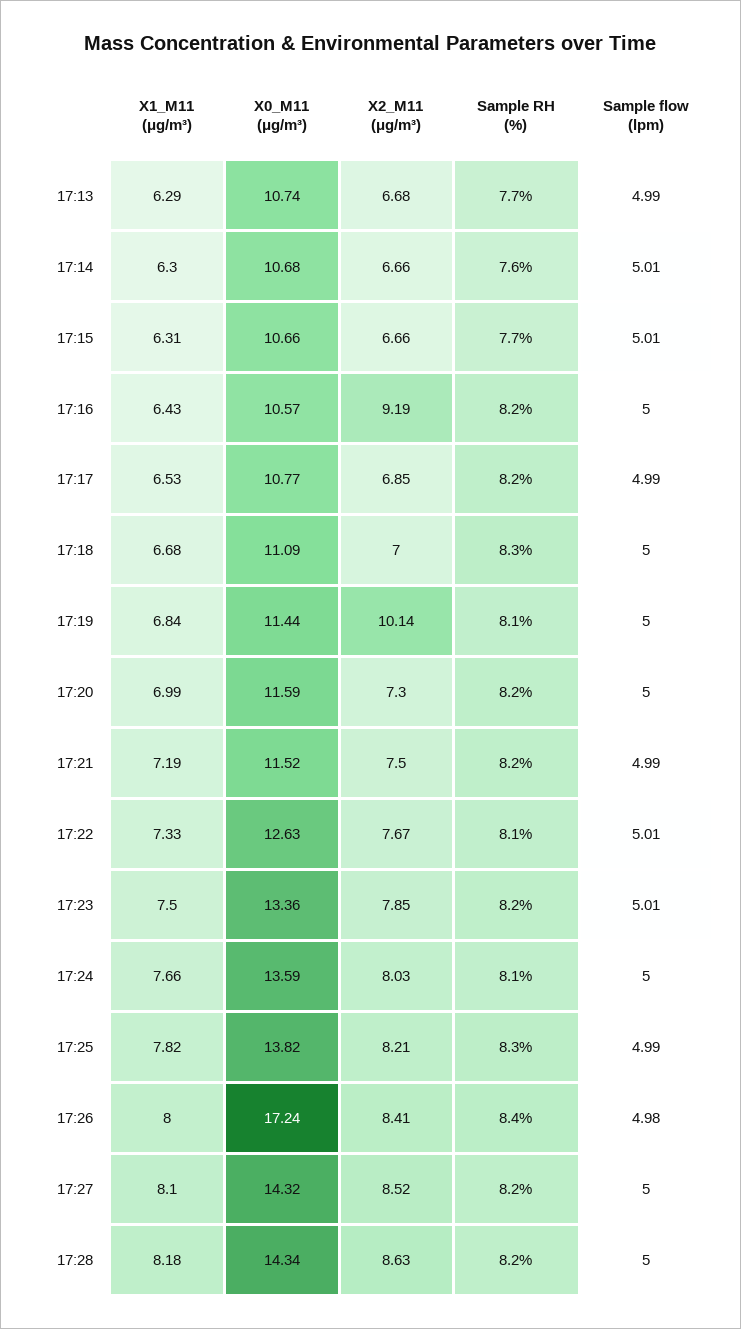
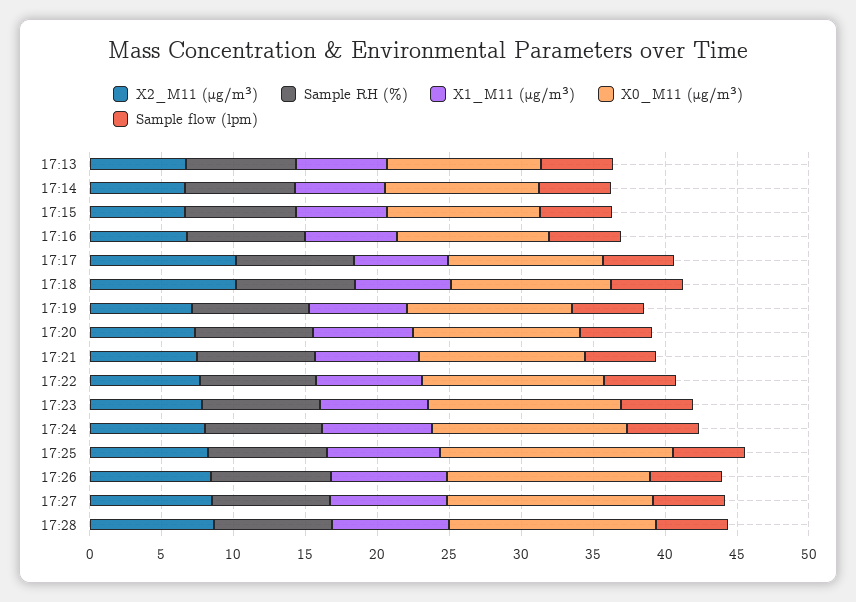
  {
    "X1_M11 (μg/m³)": {
      "17:13": 6.29,
      "17:14": 6.3,
      "17:15": 6.31,
      "17:16": 6.43,
      "17:17": 6.53,
      "17:18": 6.68,
      "17:19": 6.84,
      "17:20": 6.99,
      "17:21": 7.19,
      "17:22": 7.33,
      "17:23": 7.5,
      "17:24": 7.66,
      "17:25": 7.82,
      "17:26": 8,
      "17:27": 8.1,
      "17:28": 8.18
    },
    "X0_M11 (μg/m³)": {
      "17:13": 10.74,
      "17:14": 10.68,
      "17:15": 10.66,
      "17:16": 10.57,
      "17:17": 10.77,
      "17:18": 11.09,
      "17:19": 11.44,
      "17:20": 11.59,
      "17:21": 11.52,
      "17:22": 12.63,
      "17:23": 13.36,
      "17:24": 13.59,
-     "17:25": 13.82,
+     "17:25": 16,
-     "17:26": 17.24,
+     "17:26": 14,
      "17:27": 14.32,
      "17:28": 14.34
    },
    "X2_M11 (μg/m³)": {
      "17:13": 6.68,
      "17:14": 6.66,
      "17:15": 6.66,
-     "17:16": 9.19,
+     "17:16": 7,
-     "17:17": 6.85,
+     "17:17": 10,
-     "17:18": 7,
+     "17:18": 10,
-     "17:19": 10.14,
+     "17:19": 7,
      "17:20": 7.3,
      "17:21": 7.5,
      "17:22": 7.67,
      "17:23": 7.85,
      "17:24": 8.03,
      "17:25": 8.21,
      "17:26": 8.41,
      "17:27": 8.52,
      "17:28": 8.63
    },
    "Sample RH (%)": {
      "17:13": 7.7,
      "17:14": 7.6,
      "17:15": 7.7,
      "17:16": 8.2,
      "17:17": 8.2,
      "17:18": 8.3,
      "17:19": 8.1,
      "17:20": 8.2,
      "17:21": 8.2,
      "17:22": 8.1,
      "17:23": 8.2,
      "17:24": 8.1,
      "17:25": 8.3,
      "17:26": 8.4,
      "17:27": 8.2,
      "17:28": 8.2
    },
    "Sample flow (lpm)": {
      "17:13": 4.99,
      "17:14": 5.01,
      "17:15": 5.01,
      "17:16": 5,
      "17:17": 4.99,
      "17:18": 5,
      "17:19": 5,
      "17:20": 5,
      "17:21": 4.99,
      "17:22": 5.01,
      "17:23": 5.01,
      "17:24": 5,
      "17:25": 4.99,
      "17:26": 4.98,
      "17:27": 5,
      "17:28": 5
    }
  }

